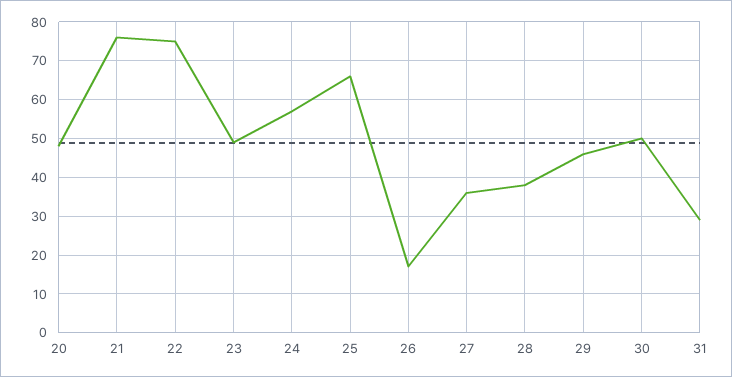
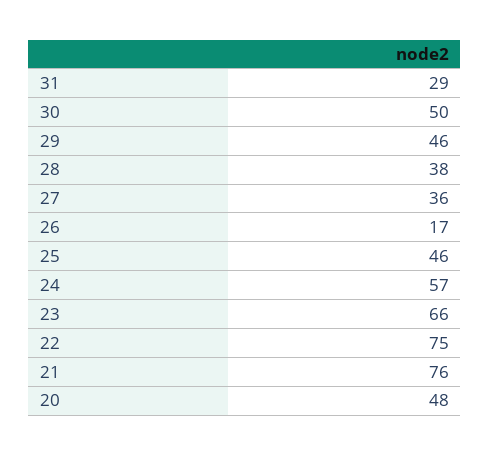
  {
    "20": 48,
    "21": 76,
    "22": 75,
-   "23": 50,
+   "23": 66,
    "24": 57,
-   "25": 65,
+   "25": 46,
    "26": 17,
    "27": 36,
    "28": 38,
    "29": 46,
    "30": 50,
    "31": 29
  }

